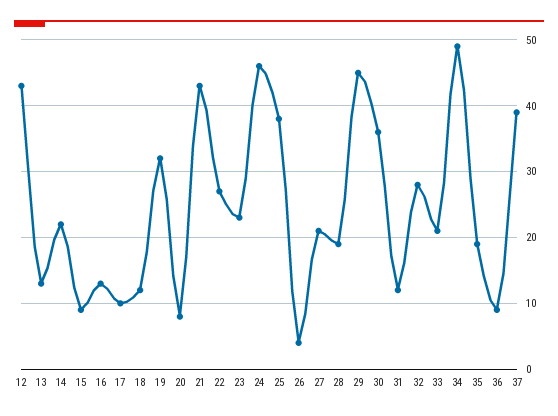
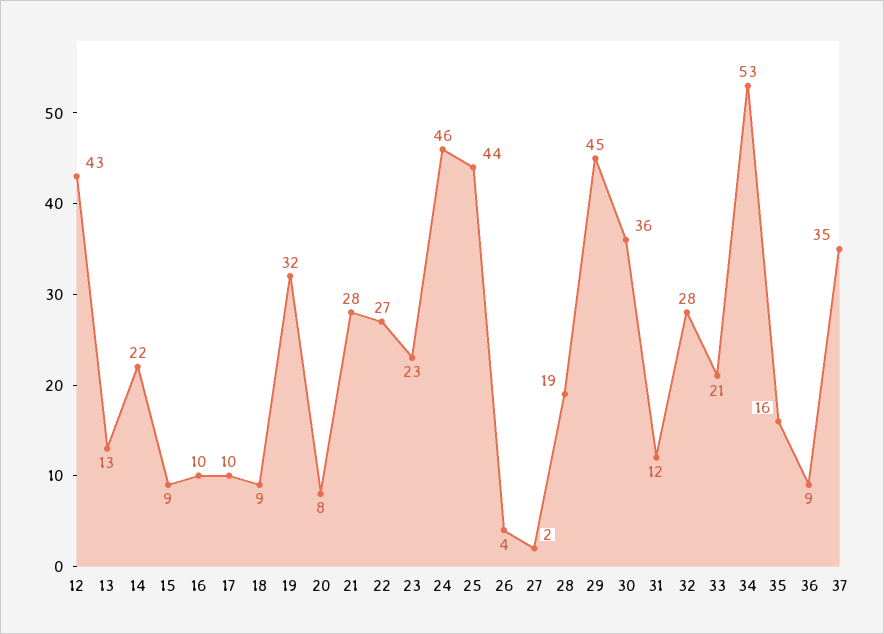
  {
    "12": 43,
    "13": 13,
    "14": 22,
    "15": 9,
-   "16": 13,
+   "16": 10,
    "17": 10,
-   "18": 12,
+   "18": 9,
    "19": 32,
    "20": 8,
-   "21": 43,
+   "21": 28,
    "22": 27,
    "23": 23,
    "24": 46,
-   "25": 38,
+   "25": 44,
    "26": 4,
-   "27": 21,
+   "27": 2,
    "28": 19,
    "29": 45,
    "30": 36,
    "31": 12,
    "32": 28,
    "33": 21,
-   "34": 49,
+   "34": 53,
-   "35": 19,
+   "35": 16,
    "36": 9,
-   "37": 39
+   "37": 35
  }

